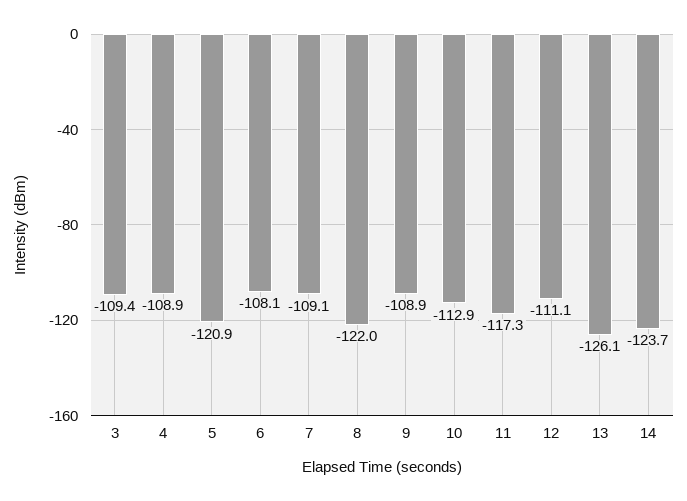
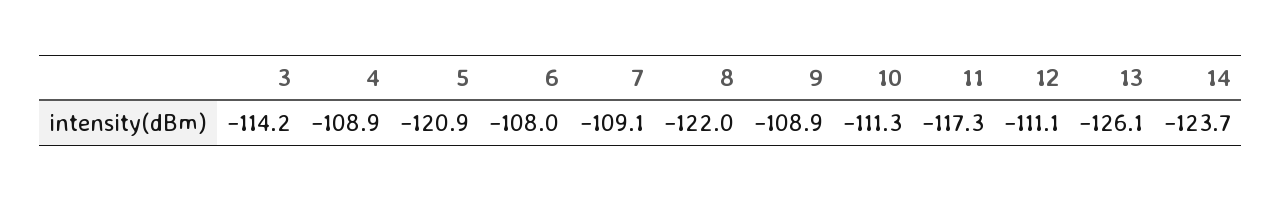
  {
-   "3": -109.4,
+   "3": -114.2,
    "4": -108.9,
    "5": -120.9,
-   "6": -108.1,
+   "6": -108,
    "7": -109.1,
    "8": -122,
    "9": -108.9,
-   "10": -112.9,
+   "10": -111.3,
    "11": -117.3,
    "12": -111.1,
    "13": -126.1,
    "14": -123.7
  }

